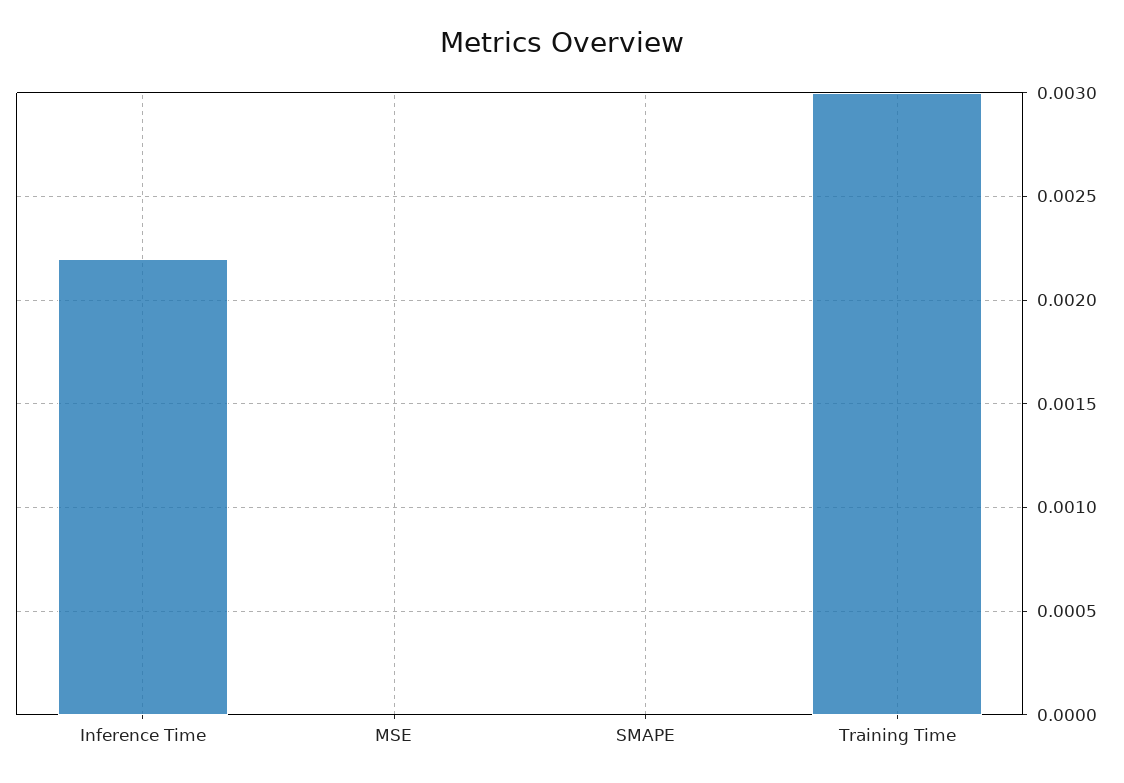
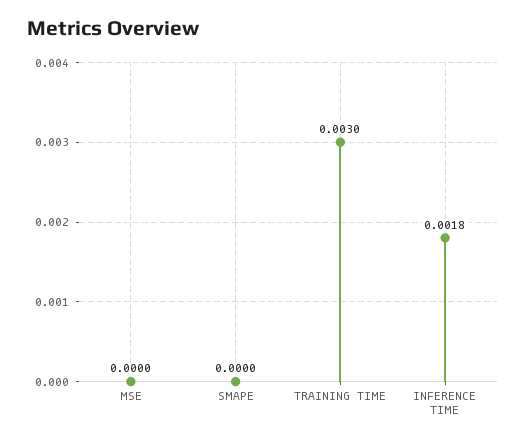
  {
-   "Inference Time": 0.0022,
+   "Inference Time": 0.0018,
    "MSE": 0,
    "SMAPE": 0,
    "Training Time": 0.003
  }

